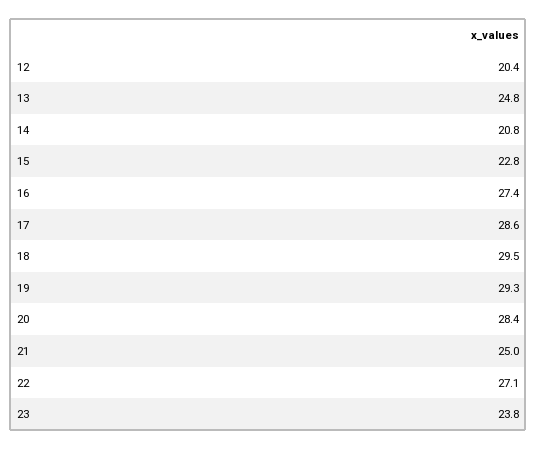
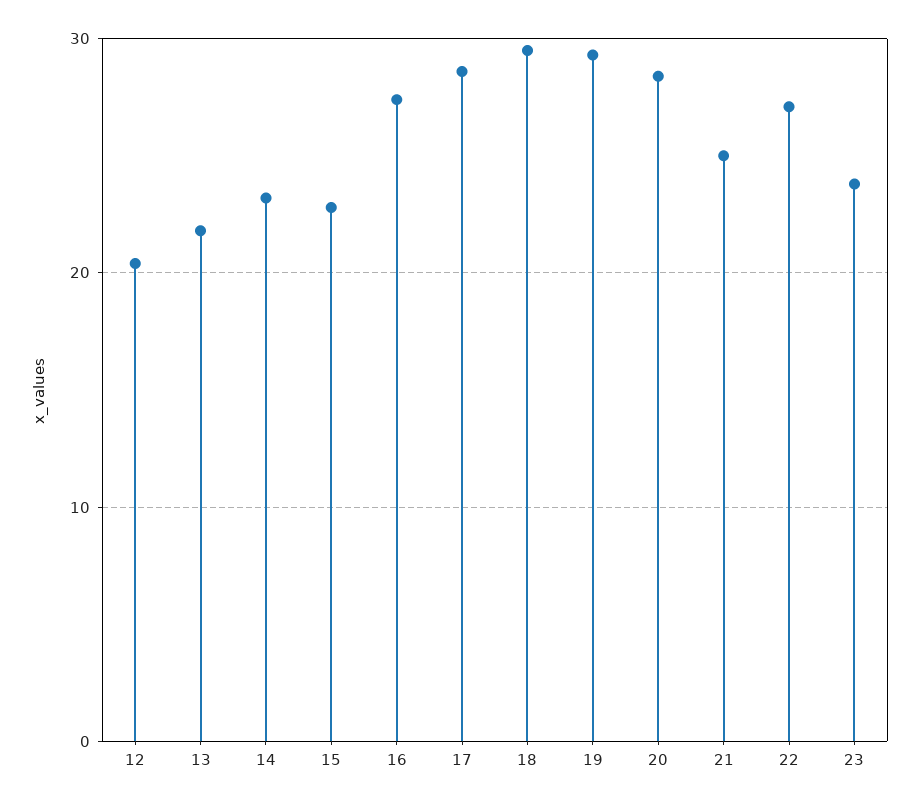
  {
    "12": 20.4,
-   "13": 24.8,
+   "13": 22,
-   "14": 20.8,
+   "14": 23,
    "15": 22.8,
    "16": 27.4,
    "17": 28.6,
    "18": 29.5,
    "19": 29.3,
    "20": 28.4,
    "21": 25,
    "22": 27.1,
    "23": 23.8
  }

